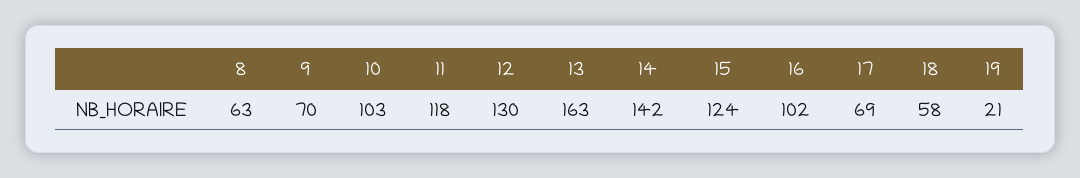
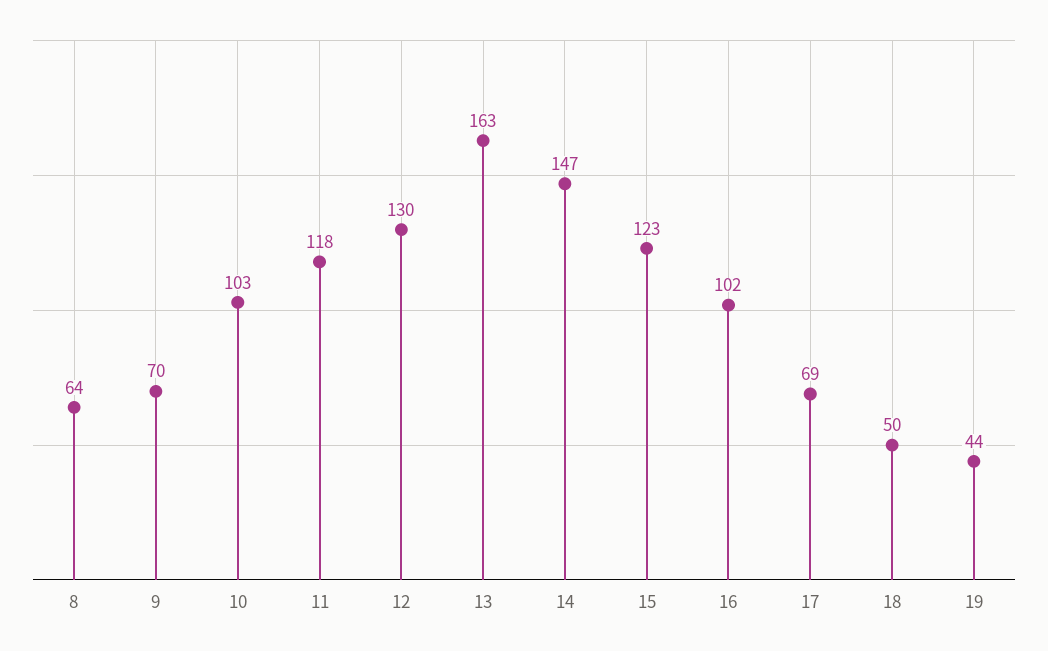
  {
-   "8": 63,
+   "8": 64,
    "9": 70,
    "10": 103,
    "11": 118,
    "12": 130,
    "13": 163,
-   "14": 142,
+   "14": 147,
-   "15": 124,
+   "15": 123,
    "16": 102,
    "17": 69,
-   "18": 58,
+   "18": 50,
-   "19": 21
+   "19": 44
  }

